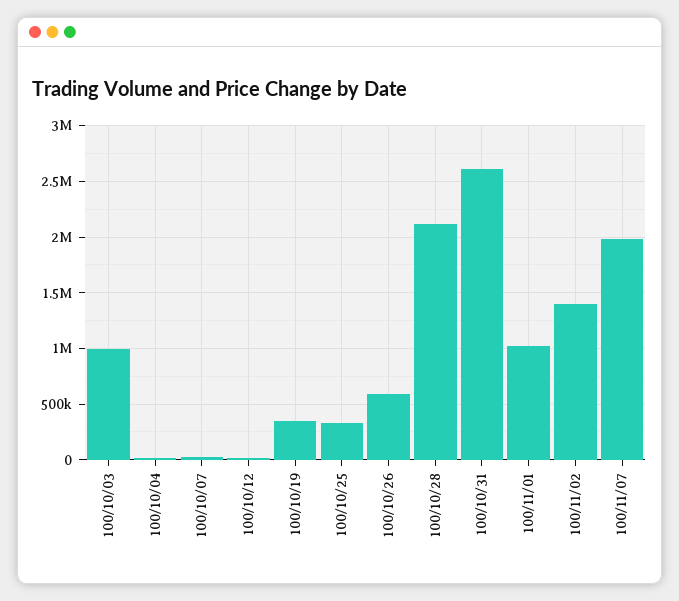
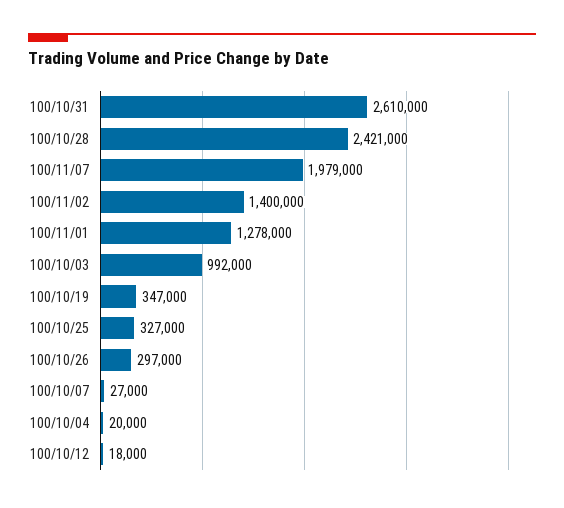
  {
    "100/10/03": 992000,
    "100/10/04": 20000,
    "100/10/07": 27000,
    "100/10/12": 18000,
    "100/10/19": 347000,
    "100/10/25": 327000,
-   "100/10/26": 600000,
+   "100/10/26": 297000,
-   "100/10/28": 2100000,
+   "100/10/28": 2421000,
    "100/10/31": 2610000,
-   "100/11/01": 1000000,
+   "100/11/01": 1278000,
    "100/11/02": 1400000,
    "100/11/07": 1979000
  }

